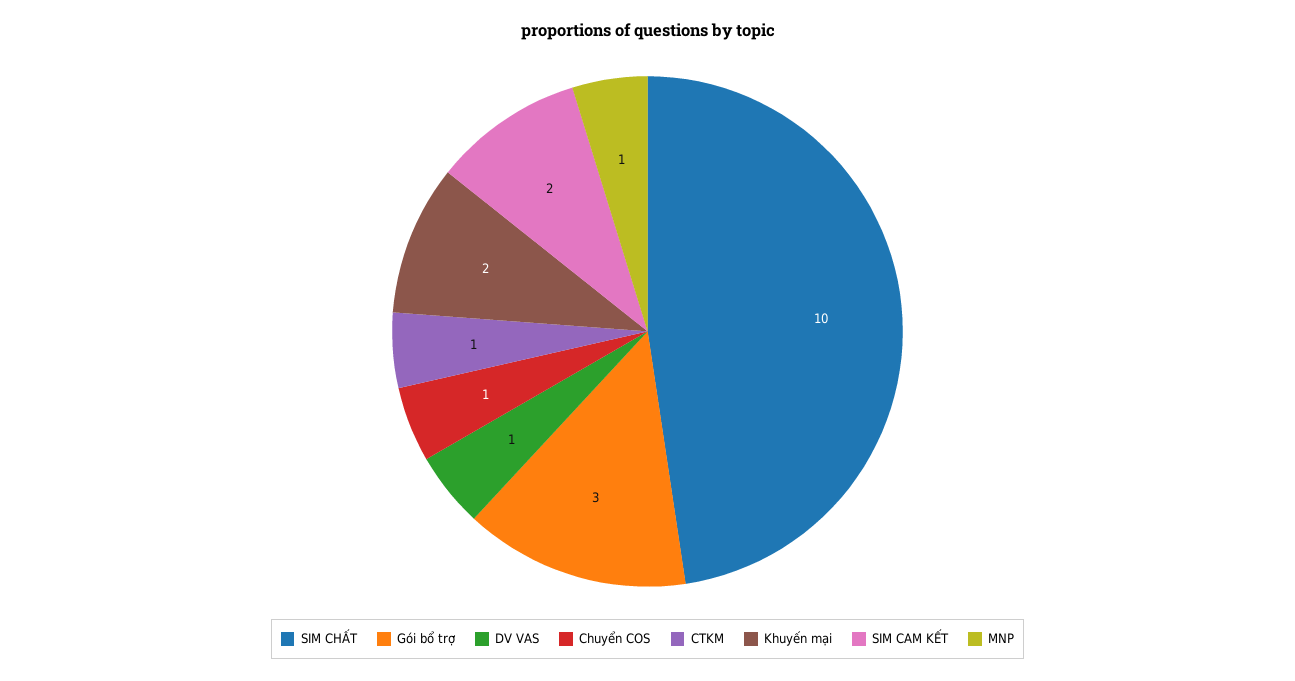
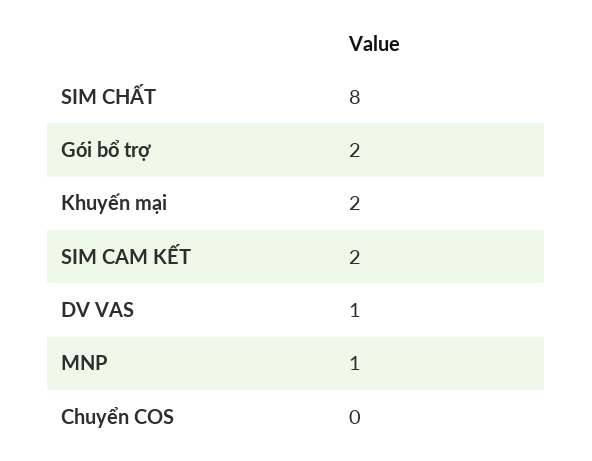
  {
-   "SIM CHẤT": 10,
+   "SIM CHẤT": 8,
-   "Gói bổ trợ": 3,
+   "Gói bổ trợ": 2,
    "DV VAS": 1,
-   "Chuyển COS": 1,
+   "Chuyển COS": 0,
-   "CTKM": 1,
    "Khuyến mại": 2,
    "SIM CAM KẾT": 2,
    "MNP": 1
  }

